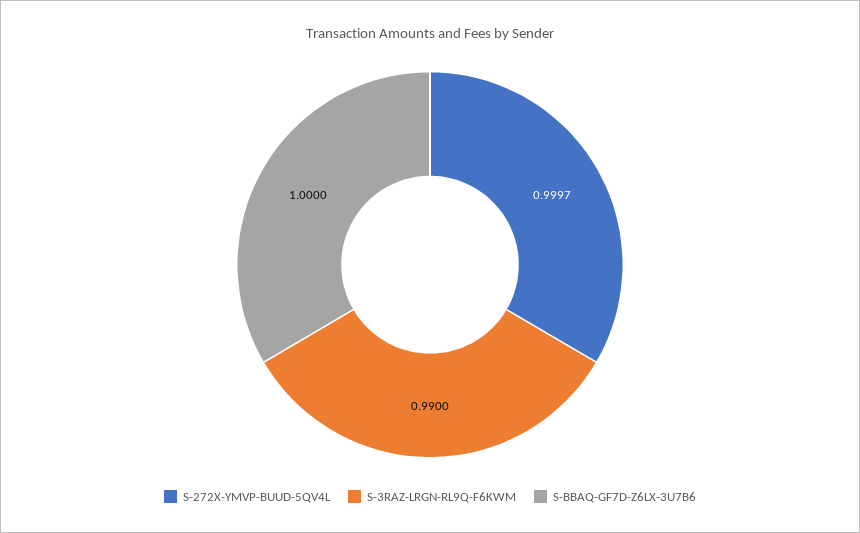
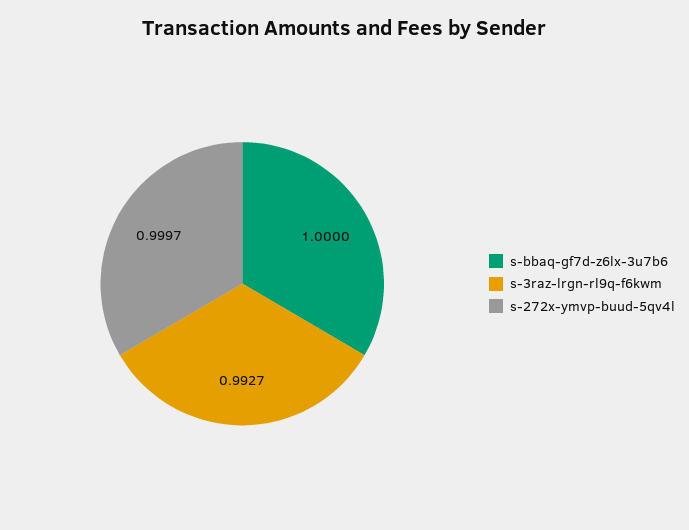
  {
    "S-272X-YMVP-BUUD-5QV4L": 0.9997,
-   "S-3RAZ-LRGN-RL9Q-F6KWM": 0.99,
+   "S-3RAZ-LRGN-RL9Q-F6KWM": 0.9927,
    "S-BBAQ-GF7D-Z6LX-3U7B6": 1
  }

